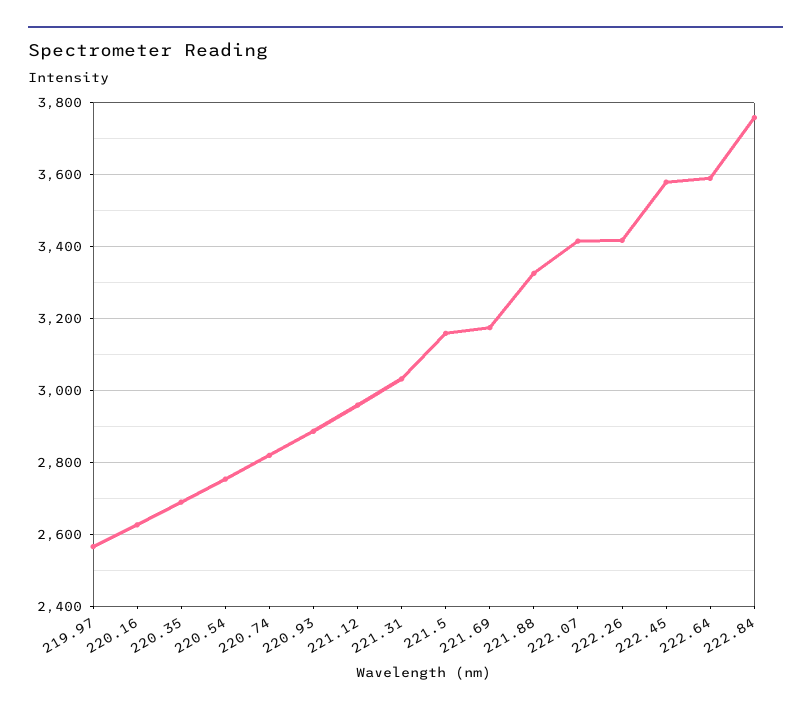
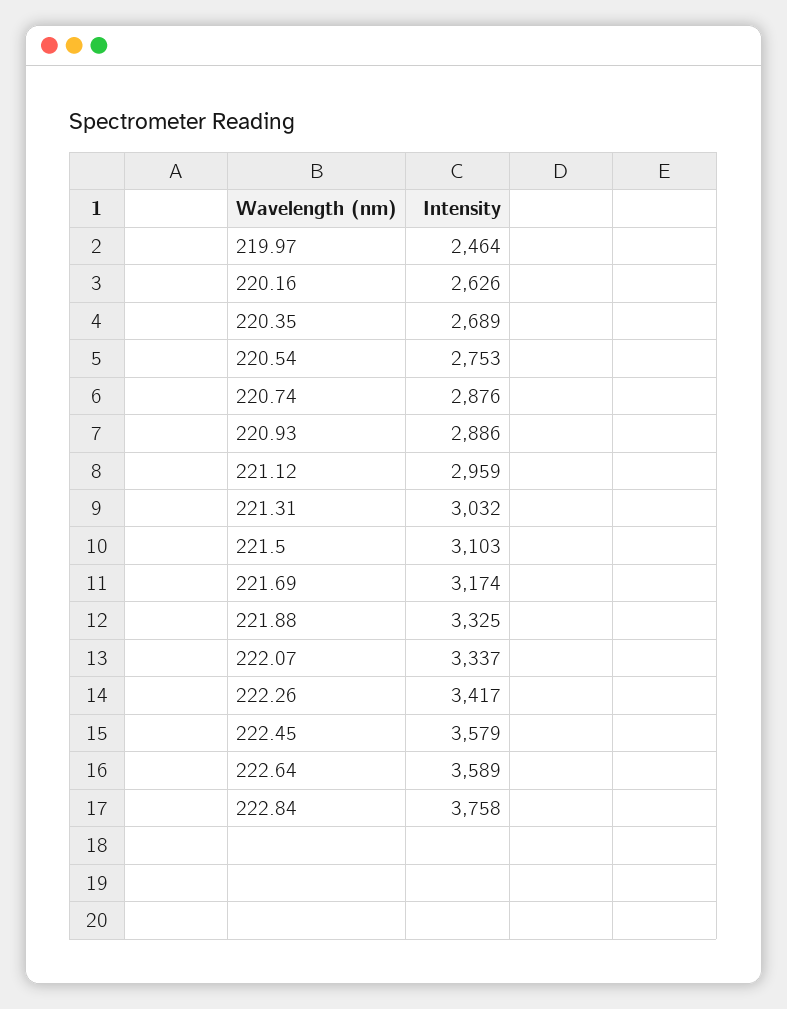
  {
-   "219.97": 2560,
+   "219.97": 2464,
    "220.16": 2626,
    "220.35": 2689,
    "220.54": 2753,
-   "220.74": 2820,
+   "220.74": 2876,
    "220.93": 2886,
    "221.12": 2959,
    "221.31": 3032,
-   "221.5": 3160,
+   "221.5": 3103,
    "221.69": 3174,
    "221.88": 3325,
-   "222.07": 3420,
+   "222.07": 3337,
    "222.26": 3417,
    "222.45": 3579,
    "222.64": 3589,
    "222.84": 3758
  }

